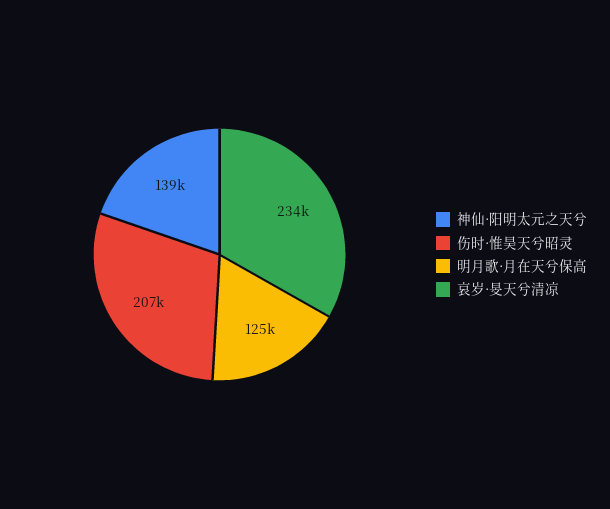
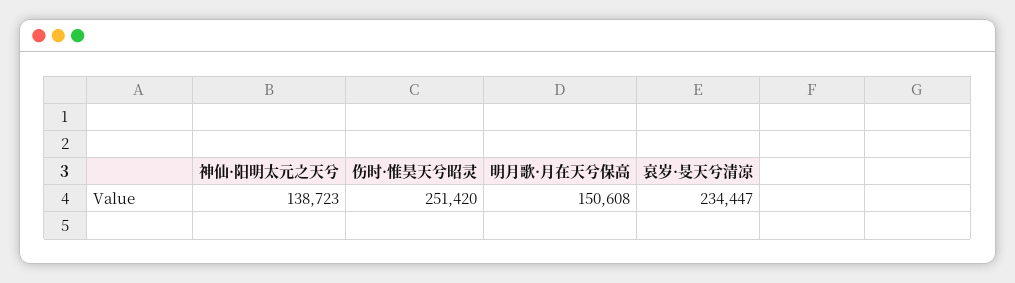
  {
    "神仙·阳明太元之天兮": 138723,
-   "伤时·惟昊天兮昭灵": 207000,
+   "伤时·惟昊天兮昭灵": 251420,
-   "明月歌·月在天兮保高": 125000,
+   "明月歌·月在天兮保高": 150608,
    "哀岁·旻天兮清凉": 234447
  }

